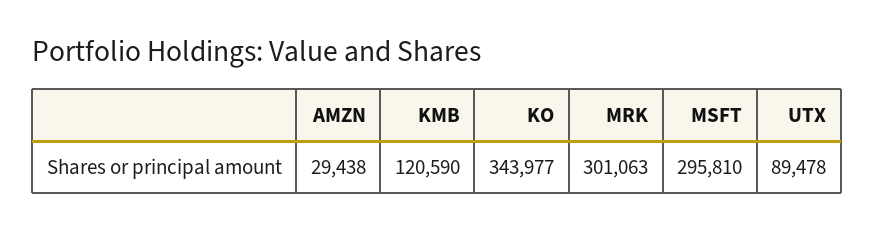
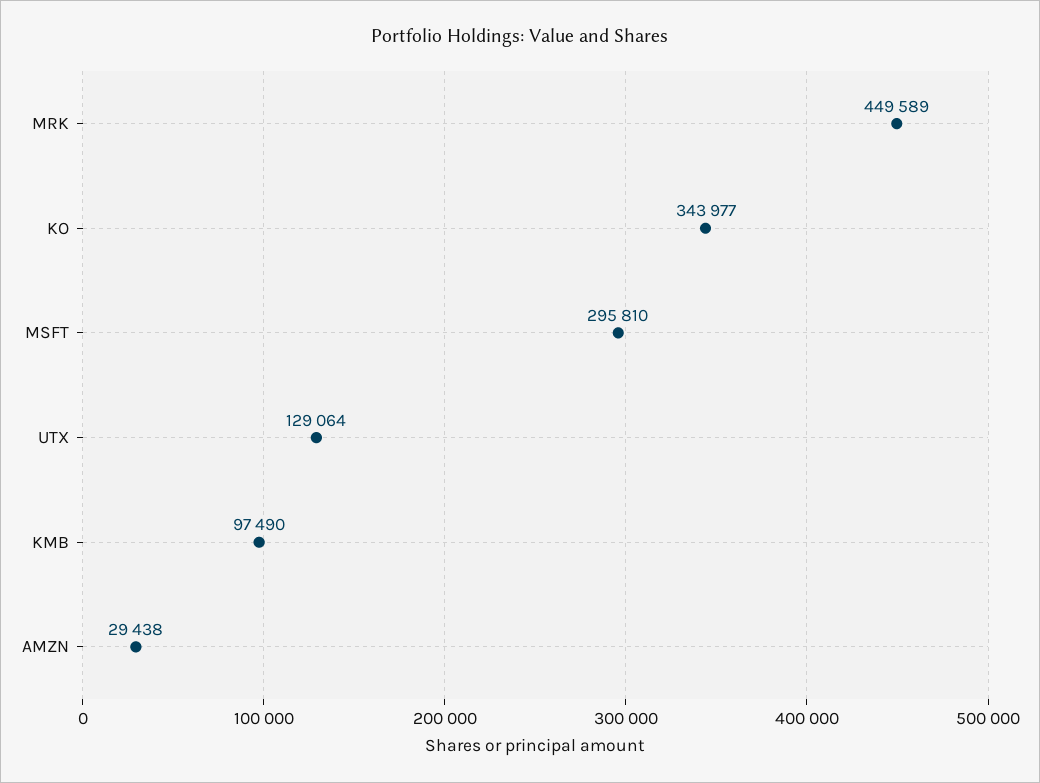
  {
    "AMZN": 29438,
-   "KMB": 120590,
+   "KMB": 97490,
    "KO": 343977,
-   "MRK": 301063,
+   "MRK": 449589,
    "MSFT": 295810,
-   "UTX": 89478
+   "UTX": 129064
  }

